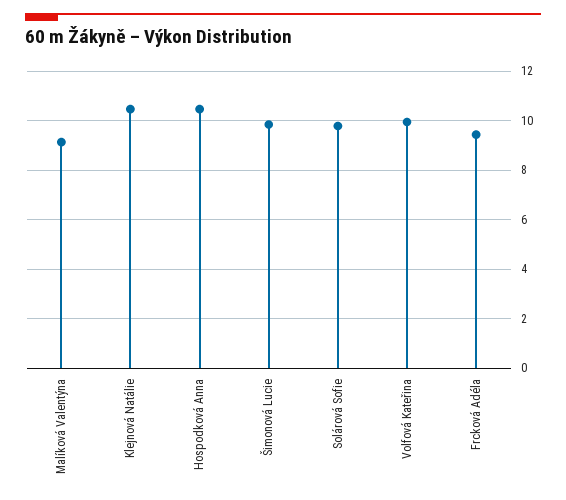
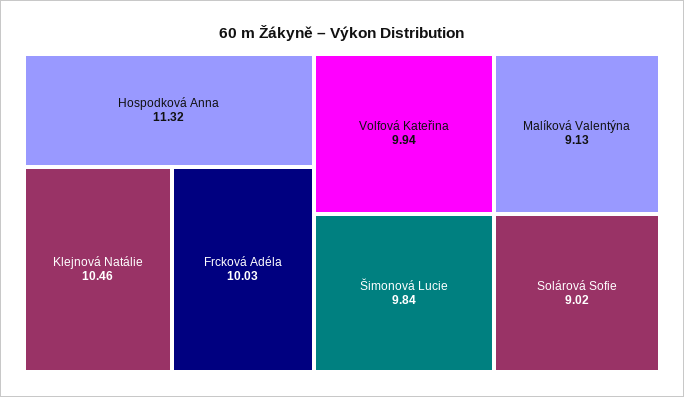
  {
    "Malíková Valentýna": 9.13,
    "Klejnová Natálie": 10.46,
-   "Hospodková Anna": 10.5,
+   "Hospodková Anna": 11.32,
    "Šimonová Lucie": 9.84,
-   "Solárová Sofie": 9.75,
+   "Solárová Sofie": 9.02,
    "Volfová Kateřina": 9.94,
-   "Frcková Adéla": 9.5
+   "Frcková Adéla": 10.03
  }

